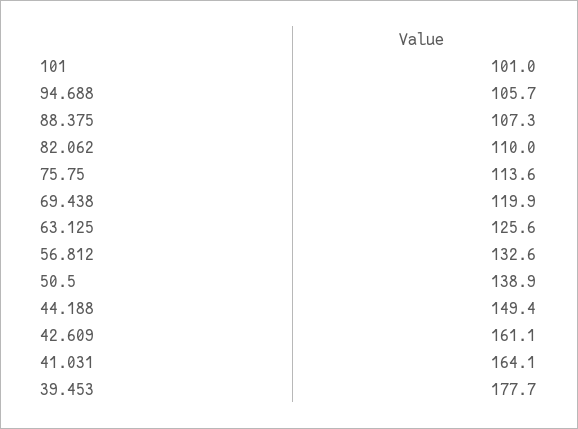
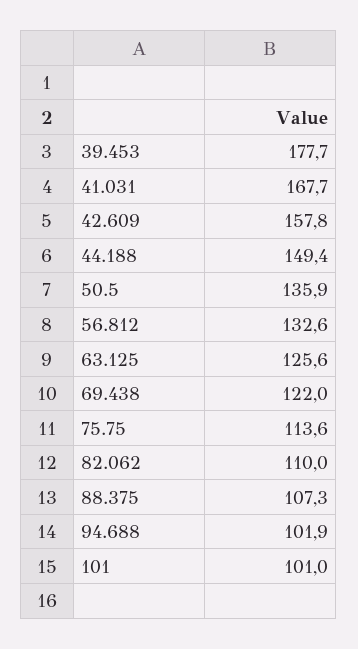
  {
    "101": 101,
-   "94.688": 105.7,
+   "94.688": 101.9,
    "88.375": 107.3,
    "82.062": 110,
    "75.75": 113.6,
-   "69.438": 119.9,
+   "69.438": 122,
    "63.125": 125.6,
    "56.812": 132.6,
-   "50.5": 138.9,
+   "50.5": 135.9,
    "44.188": 149.4,
-   "42.609": 161.1,
+   "42.609": 157.8,
-   "41.031": 164.1,
+   "41.031": 167.7,
    "39.453": 177.7
  }

